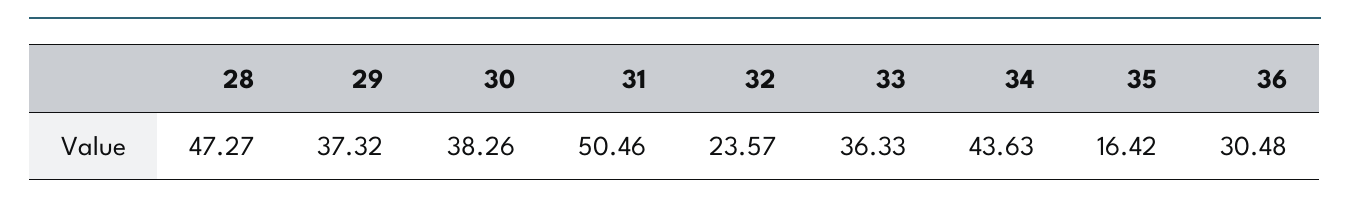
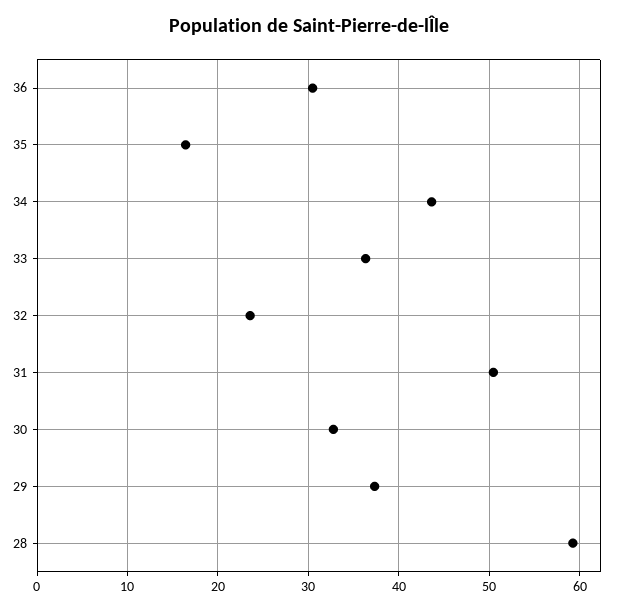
  {
-   "28": 47.27,
+   "28": 59,
    "29": 37.32,
-   "30": 38.26,
+   "30": 33,
    "31": 50.46,
    "32": 23.57,
    "33": 36.33,
    "34": 43.63,
    "35": 16.42,
    "36": 30.48
  }

